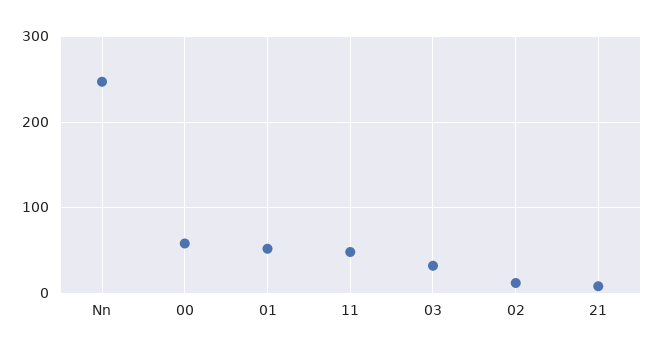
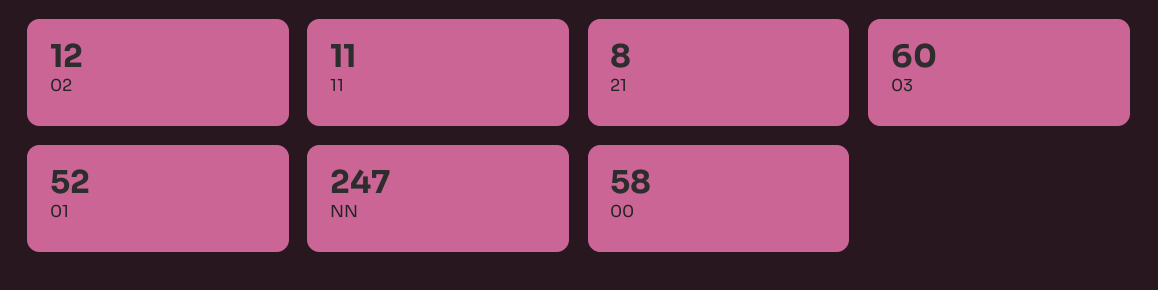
  {
    "Nn": 247,
    "00": 58,
    "01": 52,
-   "11": 50,
+   "11": 11,
-   "03": 30,
+   "03": 60,
    "02": 12,
    "21": 8
  }

